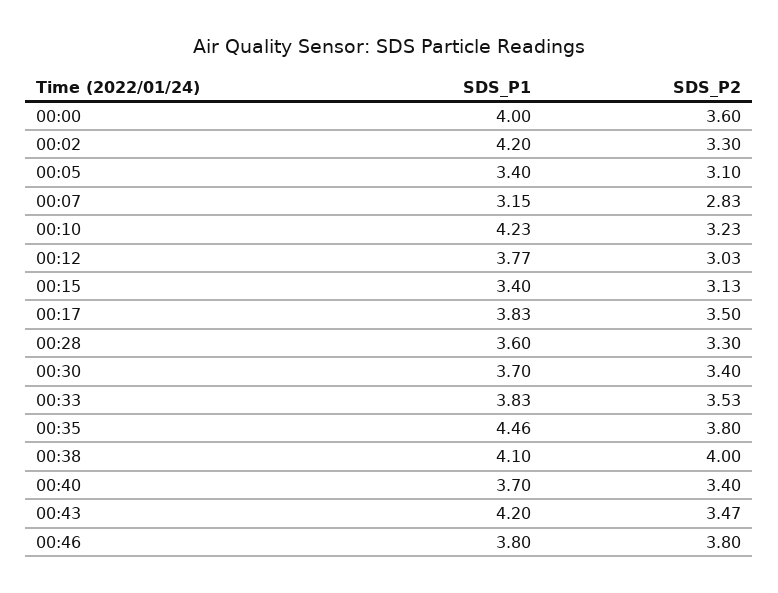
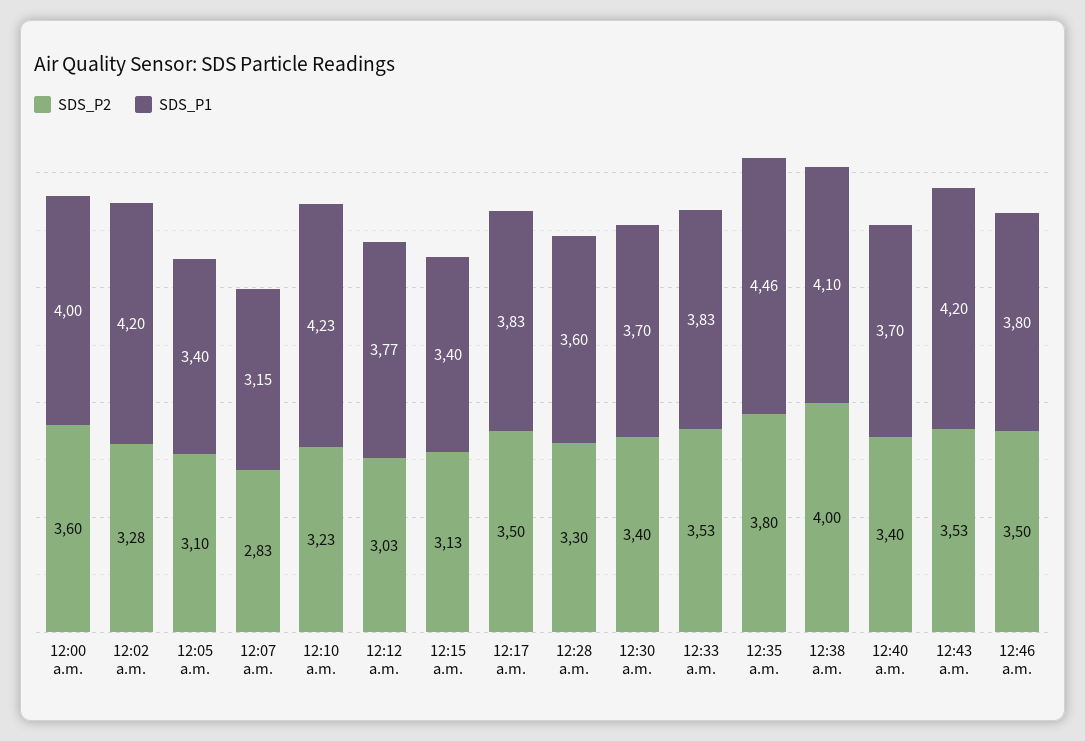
  {
    "SDS_P1": {
      "00:00": 4,
      "00:02": 4.2,
      "00:05": 3.4,
      "00:07": 3.15,
      "00:10": 4.23,
      "00:12": 3.77,
      "00:15": 3.4,
      "00:17": 3.83,
      "00:28": 3.6,
      "00:30": 3.7,
      "00:33": 3.83,
      "00:35": 4.46,
      "00:38": 4.1,
      "00:40": 3.7,
      "00:43": 4.2,
      "00:46": 3.8
    },
    "SDS_P2": {
      "00:00": 3.6,
-     "00:02": 3.3,
+     "00:02": 3.28,
      "00:05": 3.1,
      "00:07": 2.83,
      "00:10": 3.23,
      "00:12": 3.03,
      "00:15": 3.13,
      "00:17": 3.5,
      "00:28": 3.3,
      "00:30": 3.4,
      "00:33": 3.53,
      "00:35": 3.8,
      "00:38": 4,
      "00:40": 3.4,
-     "00:43": 3.47,
+     "00:43": 3.53,
-     "00:46": 3.8
+     "00:46": 3.5
    }
  }

